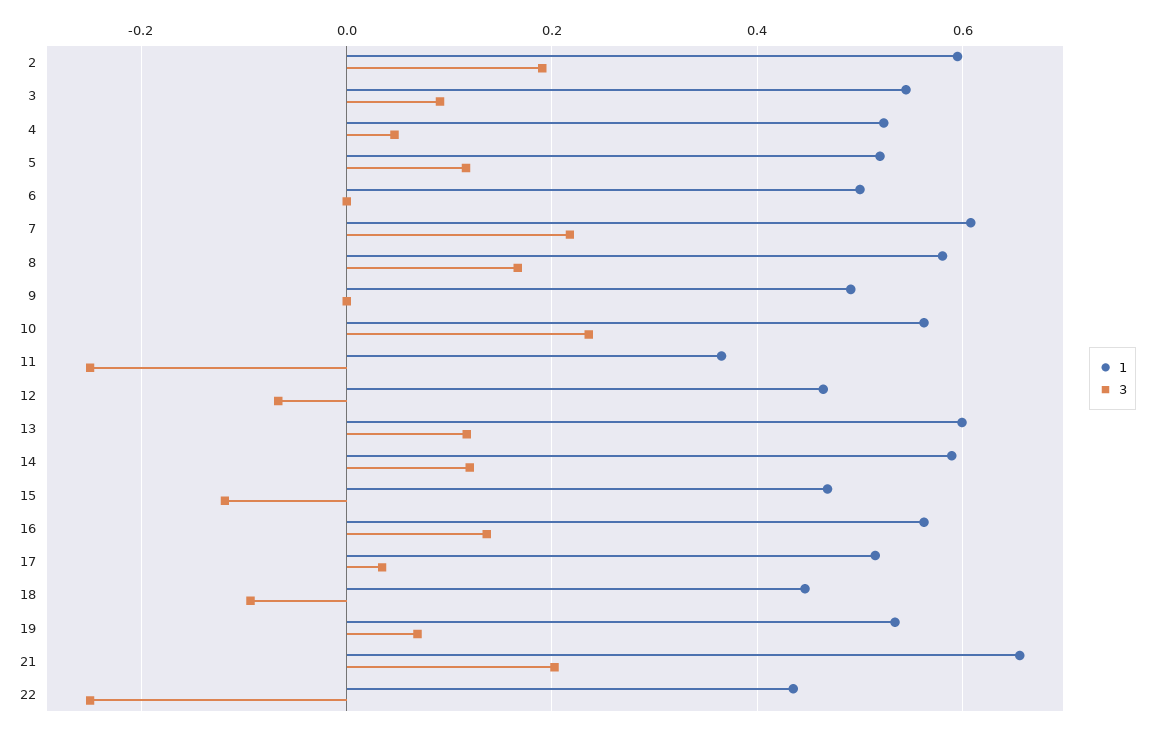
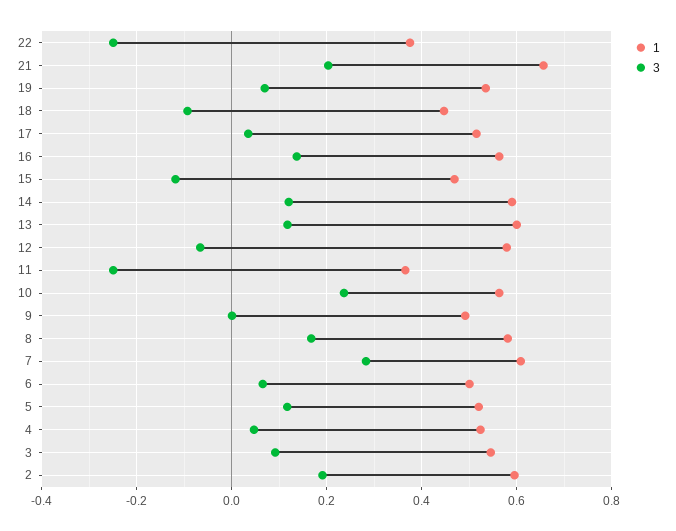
  {
    "1": {
      "2": 0.6,
      "3": 0.54,
      "4": 0.52,
      "5": 0.52,
      "6": 0.5,
      "7": 0.6,
      "8": 0.58,
      "9": 0.5,
      "10": 0.56,
      "11": 0.36,
-     "12": 0.46,
+     "12": 0.58,
      "13": 0.6,
      "14": 0.58,
      "15": 0.46,
      "16": 0.56,
      "17": 0.52,
      "18": 0.44,
      "19": 0.54,
      "21": 0.66,
-     "22": 0.44
+     "22": 0.38
    },
    "3": {
      "2": 0.2,
      "3": 0.1,
      "4": 0.04,
      "5": 0.12,
-     "6": 0,
+     "6": 0.06,
-     "7": 0.22,
+     "7": 0.28,
      "8": 0.16,
      "9": 0,
      "10": 0.24,
      "11": -0.26,
      "12": -0.06,
      "13": 0.12,
      "14": 0.12,
      "15": -0.12,
      "16": 0.14,
      "17": 0.04,
      "18": -0.1,
      "19": 0.06,
      "21": 0.2,
      "22": -0.26
    }
  }

